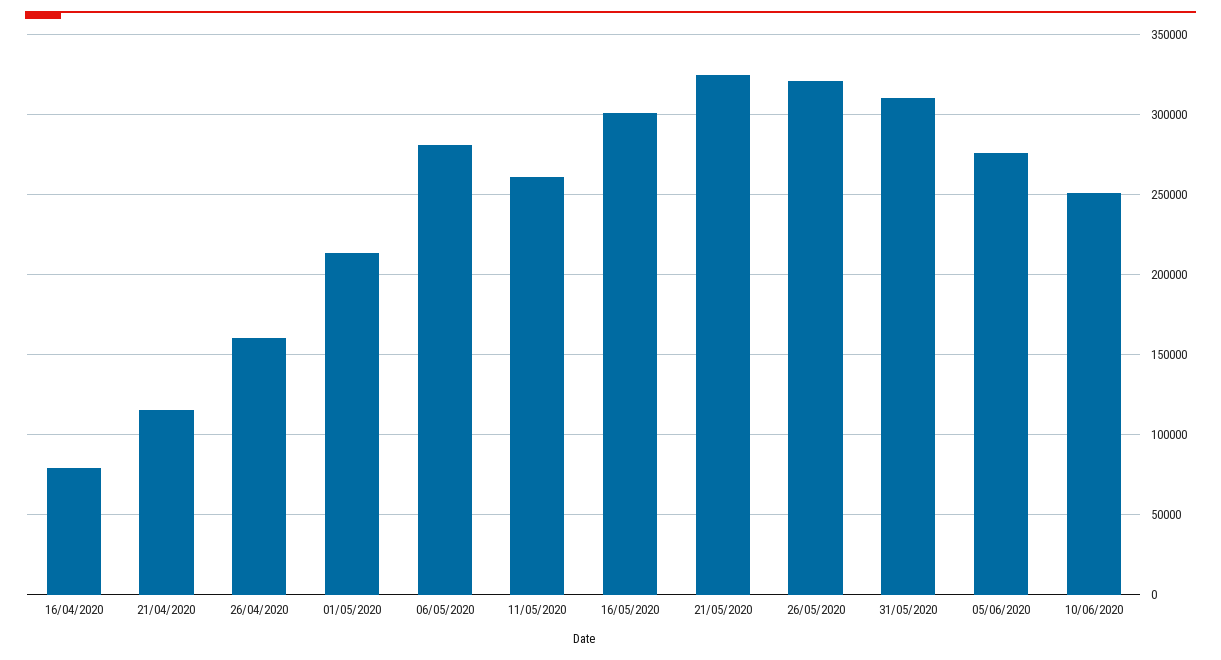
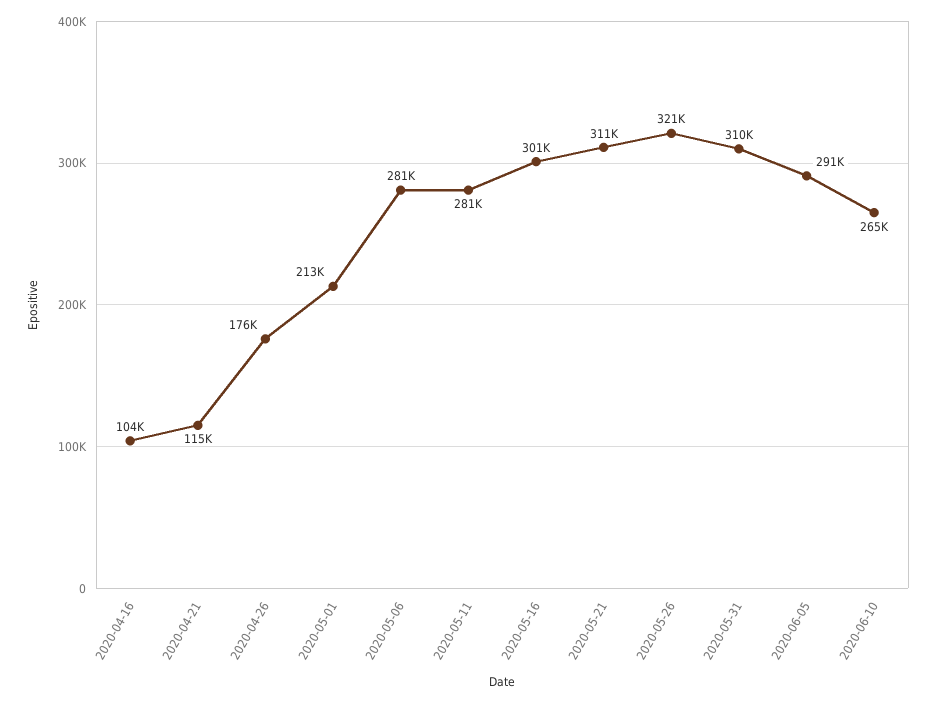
  {
-   "16/04/2020": 80000,
+   "16/04/2020": 104000,
    "21/04/2020": 115000,
-   "26/04/2020": 160000,
+   "26/04/2020": 176000,
    "01/05/2020": 213000,
    "06/05/2020": 281000,
-   "11/05/2020": 260000,
+   "11/05/2020": 281000,
    "16/05/2020": 301000,
-   "21/05/2020": 325000,
+   "21/05/2020": 311000,
    "26/05/2020": 321000,
    "31/05/2020": 310000,
-   "05/06/2020": 275000,
+   "05/06/2020": 291000,
-   "10/06/2020": 250000
+   "10/06/2020": 265000
  }

